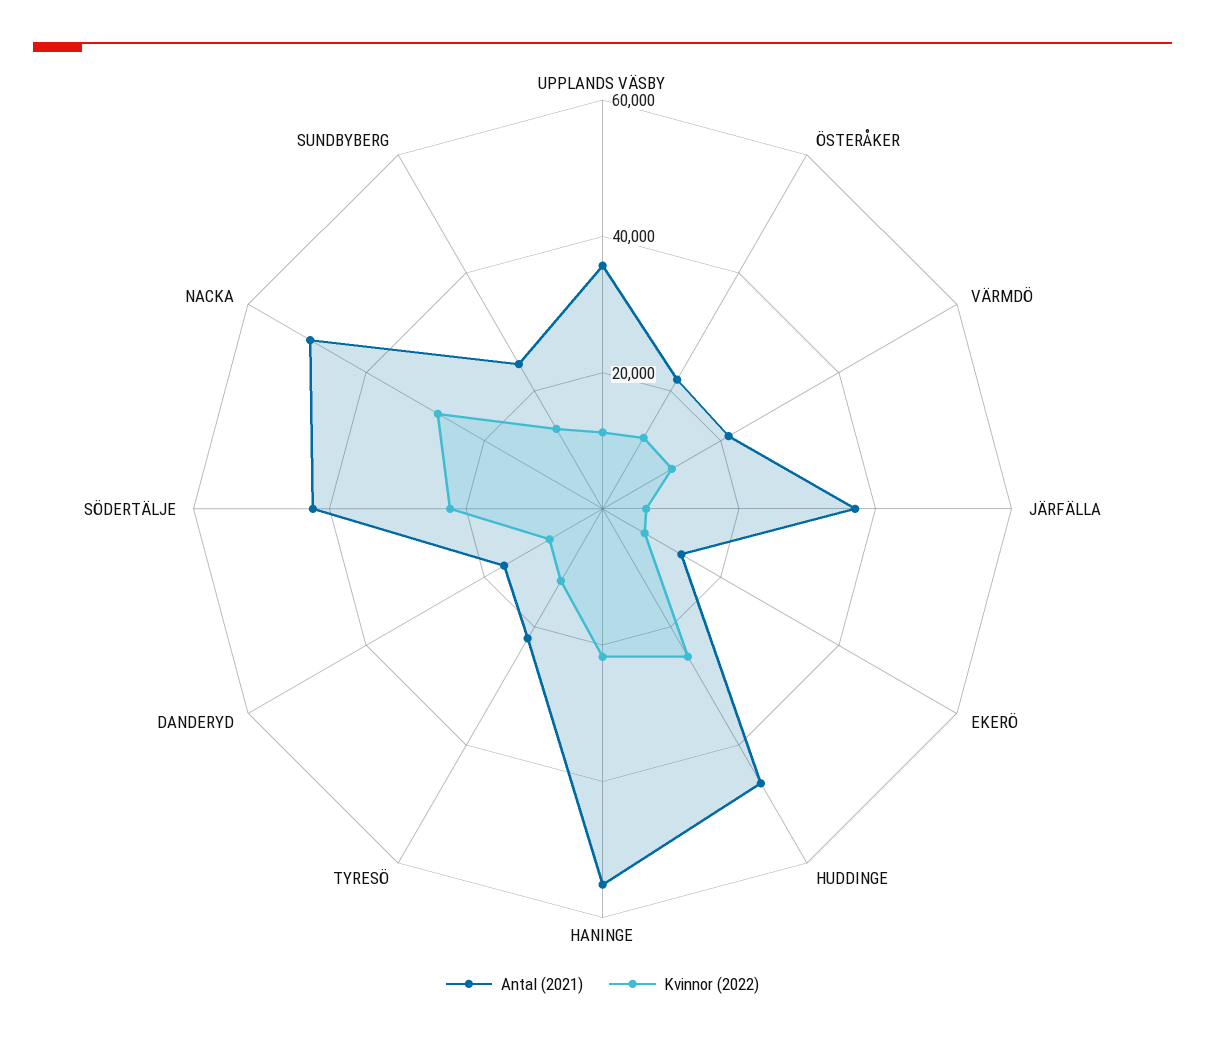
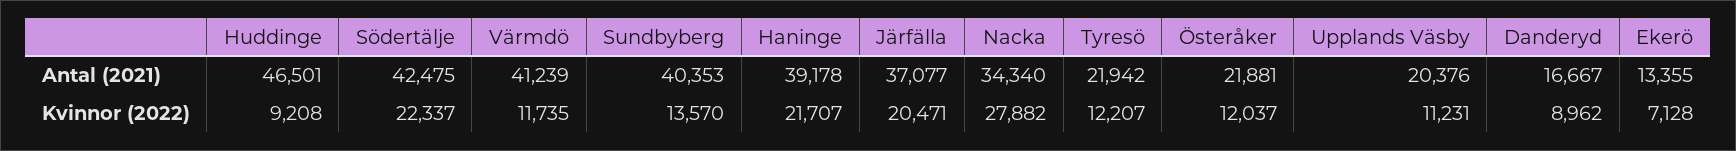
  {
    "Antal (2021)": {
-     "UPPLANDS VÄSBY": 35000,
+     "UPPLANDS VÄSBY": 20376,
      "ÖSTERÅKER": 21881,
-     "VÄRMDÖ": 20000,
+     "VÄRMDÖ": 41239,
      "JÄRFÄLLA": 37077,
      "EKERÖ": 13355,
      "HUDDINGE": 46501,
-     "HANINGE": 55000,
+     "HANINGE": 39178,
      "TYRESÖ": 21942,
      "DANDERYD": 16667,
      "SÖDERTÄLJE": 42475,
-     "NACKA": 50000,
+     "NACKA": 34340,
-     "SUNDBYBERG": 25000
+     "SUNDBYBERG": 40353
    },
    "Kvinnor (2022)": {
      "UPPLANDS VÄSBY": 11231,
      "ÖSTERÅKER": 12037,
      "VÄRMDÖ": 11735,
-     "JÄRFÄLLA": 5000,
+     "JÄRFÄLLA": 20471,
      "EKERÖ": 7128,
-     "HUDDINGE": 25000,
+     "HUDDINGE": 9208,
      "HANINGE": 21707,
      "TYRESÖ": 12207,
      "DANDERYD": 8962,
      "SÖDERTÄLJE": 22337,
      "NACKA": 27882,
      "SUNDBYBERG": 13570
    }
  }

